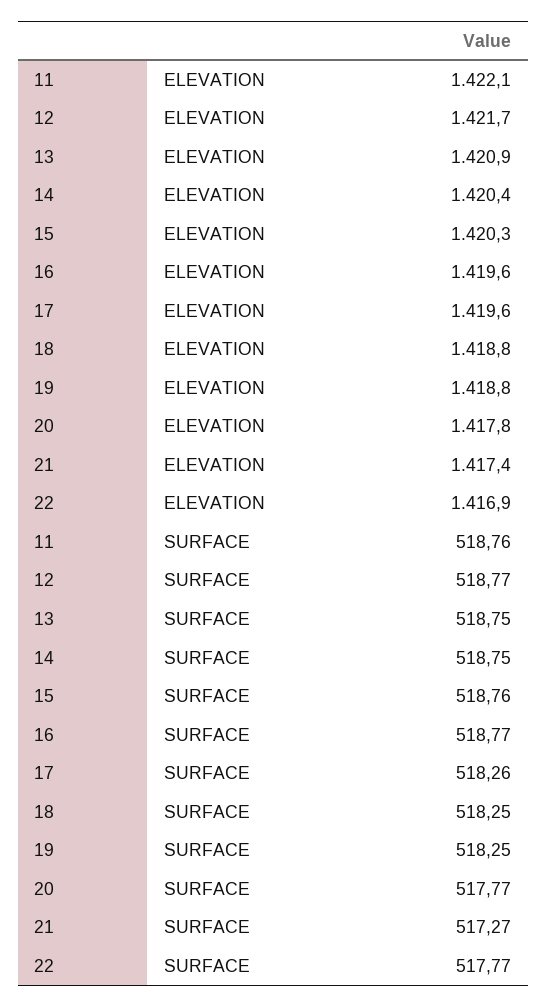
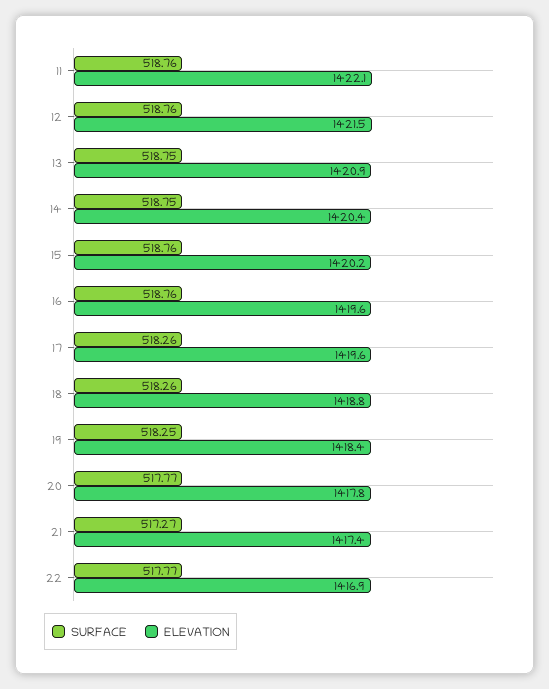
  {
    "ELEVATION": {
      "11": 1422.1,
-     "12": 1421.7,
+     "12": 1421.5,
      "13": 1420.9,
      "14": 1420.4,
-     "15": 1420.3,
+     "15": 1420.2,
      "16": 1419.6,
      "17": 1419.6,
      "18": 1418.8,
-     "19": 1418.8,
+     "19": 1418.4,
      "20": 1417.8,
      "21": 1417.4,
      "22": 1416.9
    },
    "SURFACE": {
      "11": 518.76,
-     "12": 518.77,
+     "12": 518.76,
      "13": 518.75,
      "14": 518.75,
      "15": 518.76,
-     "16": 518.77,
+     "16": 518.76,
      "17": 518.26,
-     "18": 518.25,
+     "18": 518.26,
      "19": 518.25,
      "20": 517.77,
      "21": 517.27,
      "22": 517.77
    }
  }

